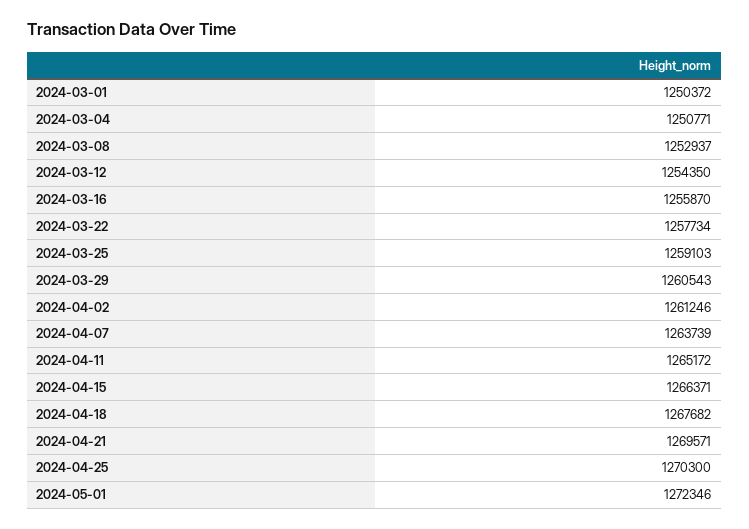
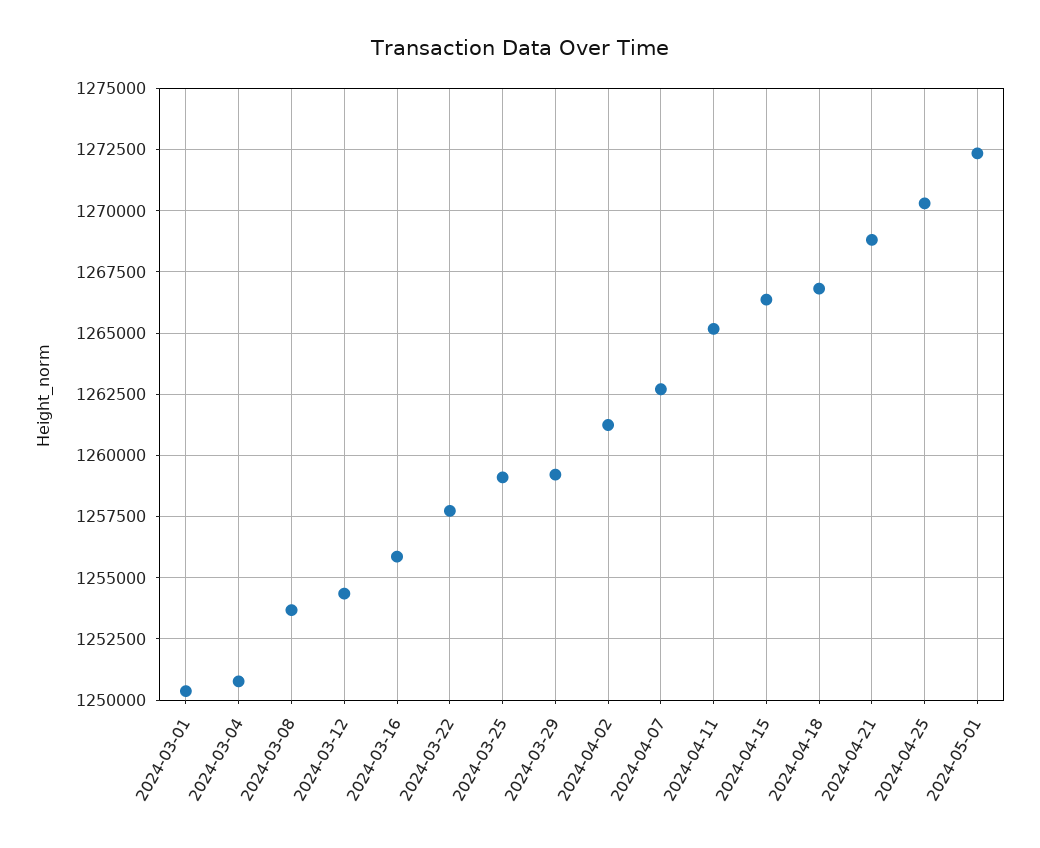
  {
    "2024-03-01": 1250372,
    "2024-03-04": 1250771,
-   "2024-03-08": 1252937,
+   "2024-03-08": 1253750,
    "2024-03-12": 1254350,
    "2024-03-16": 1255870,
    "2024-03-22": 1257734,
    "2024-03-25": 1259103,
-   "2024-03-29": 1260543,
+   "2024-03-29": 1259250,
    "2024-04-02": 1261246,
-   "2024-04-07": 1263739,
+   "2024-04-07": 1262750,
    "2024-04-11": 1265172,
    "2024-04-15": 1266371,
-   "2024-04-18": 1267682,
+   "2024-04-18": 1266750,
-   "2024-04-21": 1269571,
+   "2024-04-21": 1268750,
    "2024-04-25": 1270300,
    "2024-05-01": 1272346
  }

